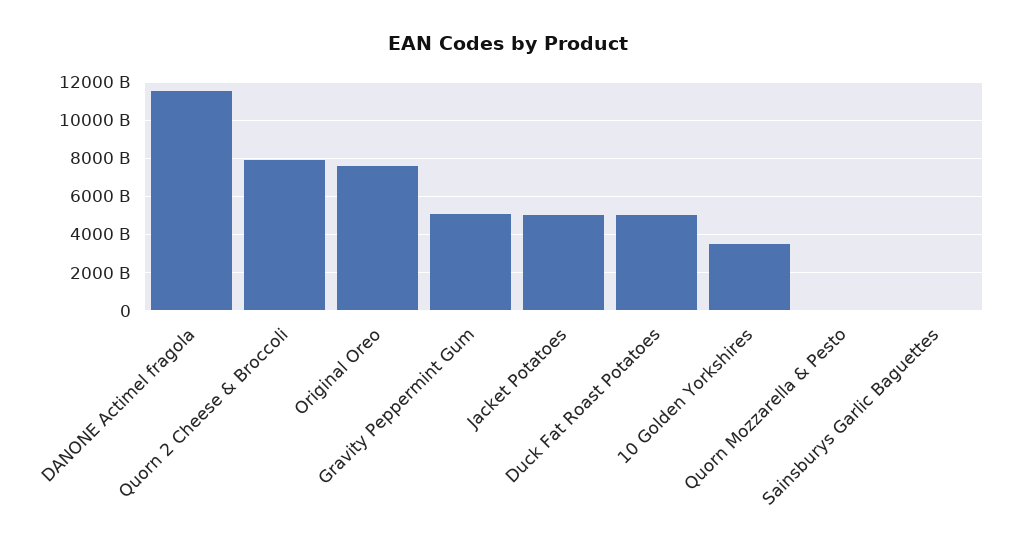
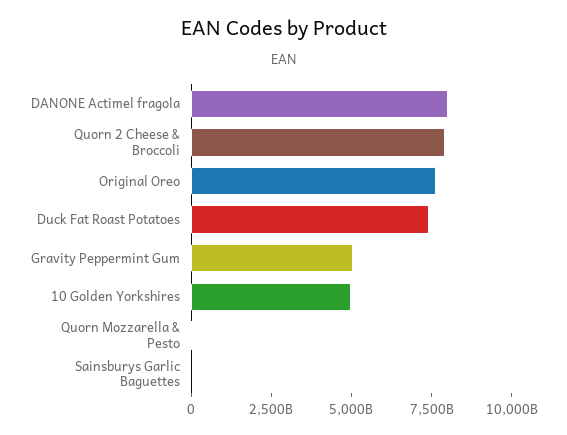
  {
-   "DANONE Actimel fragola": 11500000000000,
+   "DANONE Actimel fragola": 8000000000000,
    "Quorn 2 Cheese & Broccoli": 8000000000000,
    "Original Oreo": 7500000000000,
    "Gravity Peppermint Gum": 5000000000000,
-   "Jacket Potatoes": 5000000000000,
-   "Duck Fat Roast Potatoes": 5000000000000,
+   "Duck Fat Roast Potatoes": 7500000000000,
-   "10 Golden Yorkshires": 3500000000000,
+   "10 Golden Yorkshires": 5000000000000,
    "Quorn Mozzarella & Pesto": 0,
    "Sainsburys Garlic Baguettes": 0
  }

